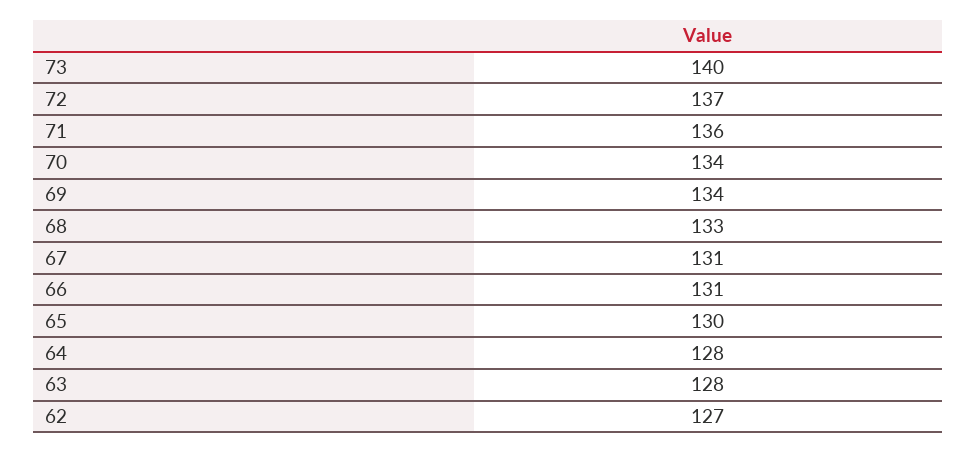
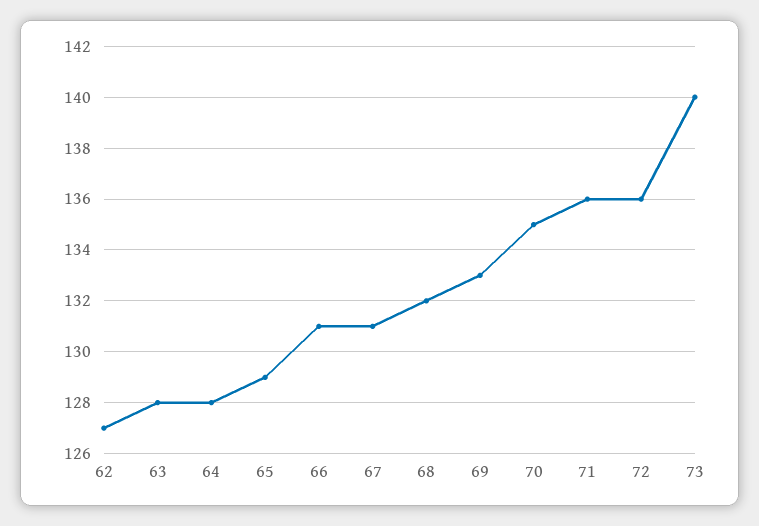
  {
    "73": 140,
-   "72": 137,
+   "72": 136,
    "71": 136,
-   "70": 134,
+   "70": 135,
-   "69": 134,
+   "69": 133,
-   "68": 133,
+   "68": 132,
    "67": 131,
    "66": 131,
-   "65": 130,
+   "65": 129,
    "64": 128,
    "63": 128,
    "62": 127
  }

